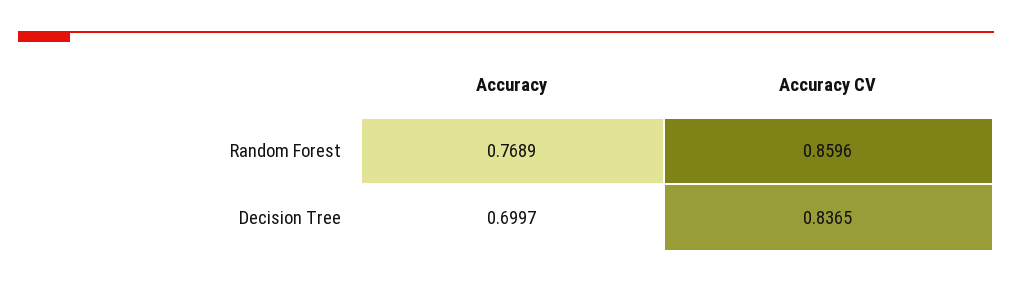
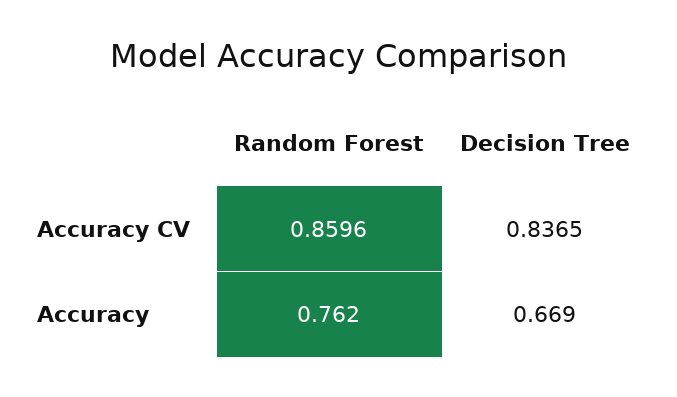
  {
    "Accuracy": {
-     "Random Forest": 0.7689,
+     "Random Forest": 0.762,
-     "Decision Tree": 0.6997
+     "Decision Tree": 0.669
    },
    "Accuracy CV": {
      "Random Forest": 0.8596,
      "Decision Tree": 0.8365
    }
  }

